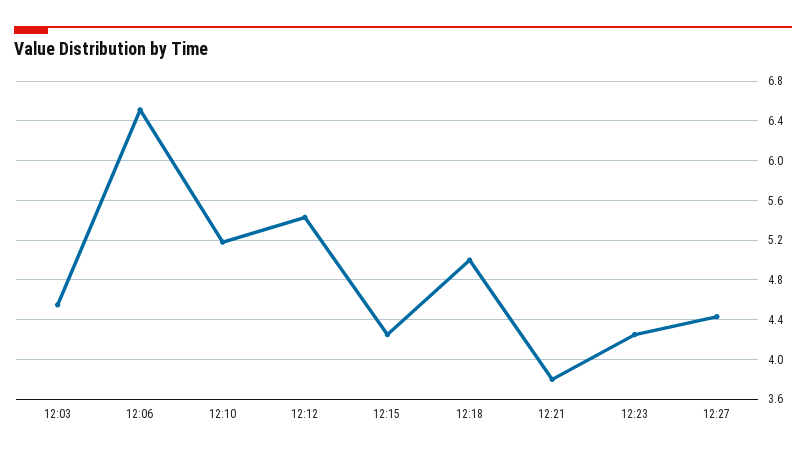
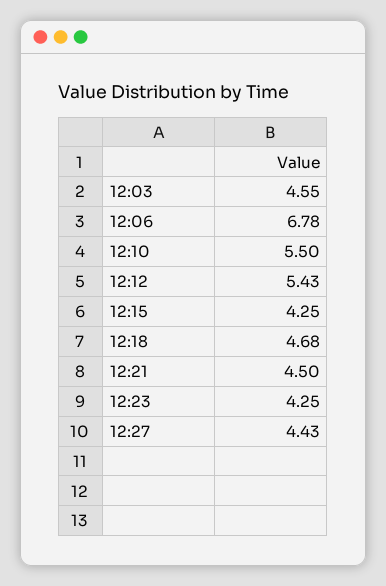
  {
    "12:03": 4.55,
-   "12:06": 6.5,
+   "12:06": 6.78,
-   "12:10": 5.2,
+   "12:10": 5.5,
    "12:12": 5.43,
    "12:15": 4.25,
-   "12:18": 5,
+   "12:18": 4.68,
-   "12:21": 3.8,
+   "12:21": 4.5,
    "12:23": 4.25,
    "12:27": 4.43
  }

